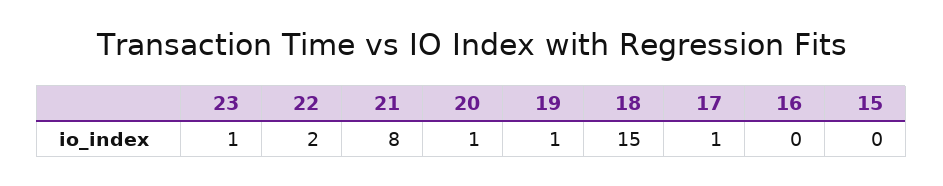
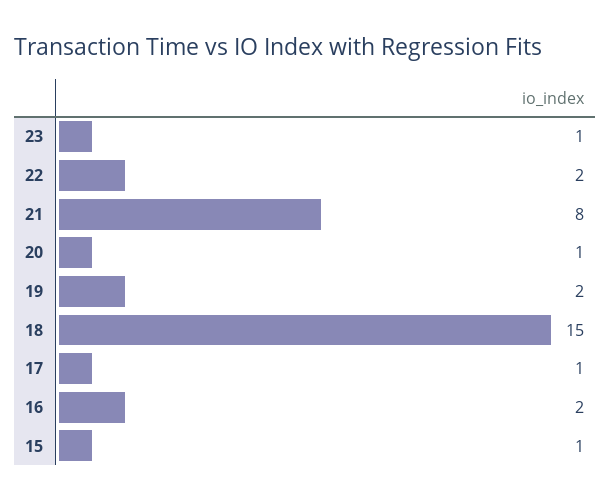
  {
    "23": 1,
    "22": 2,
    "21": 8,
    "20": 1,
-   "19": 1,
+   "19": 2,
    "18": 15,
    "17": 1,
-   "16": 0,
+   "16": 2,
-   "15": 0
+   "15": 1
  }

